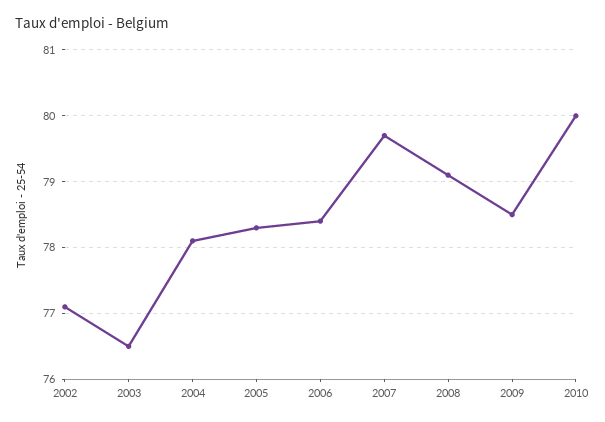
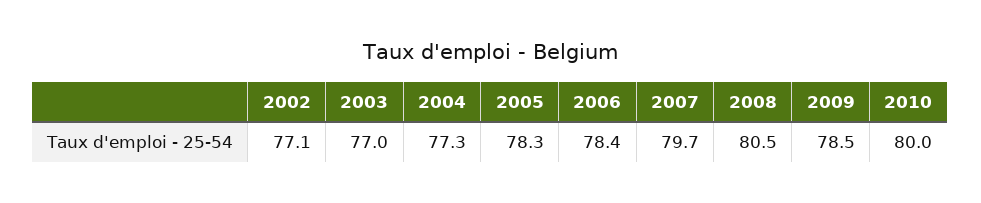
  {
    "2002": 77.1,
-   "2003": 76.5,
+   "2003": 77,
-   "2004": 78.1,
+   "2004": 77.3,
    "2005": 78.3,
    "2006": 78.4,
    "2007": 79.7,
-   "2008": 79.1,
+   "2008": 80.5,
    "2009": 78.5,
    "2010": 80
  }

